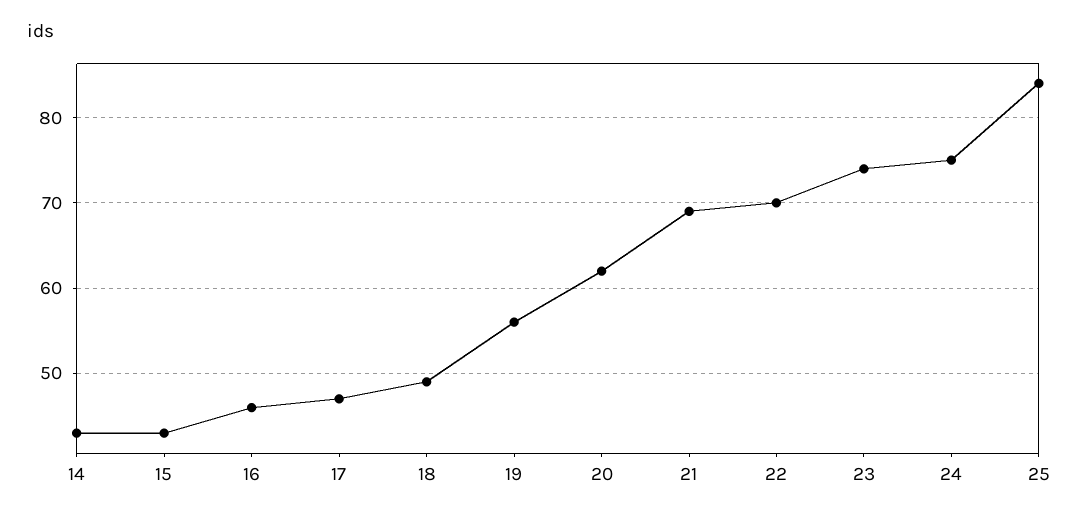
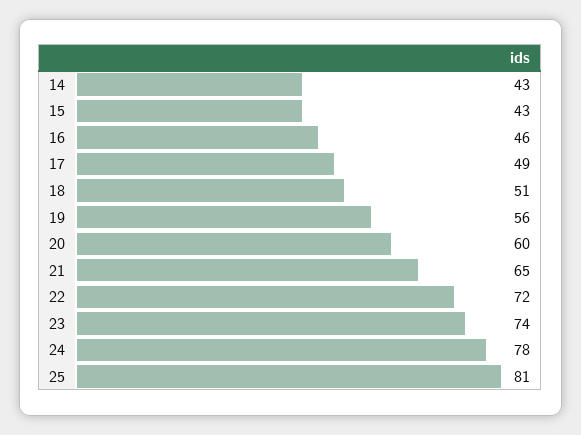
  {
    "14": 43,
    "15": 43,
    "16": 46,
-   "17": 47,
+   "17": 49,
-   "18": 49,
+   "18": 51,
    "19": 56,
-   "20": 62,
+   "20": 60,
-   "21": 69,
+   "21": 65,
-   "22": 70,
+   "22": 72,
    "23": 74,
-   "24": 75,
+   "24": 78,
-   "25": 84
+   "25": 81
  }

